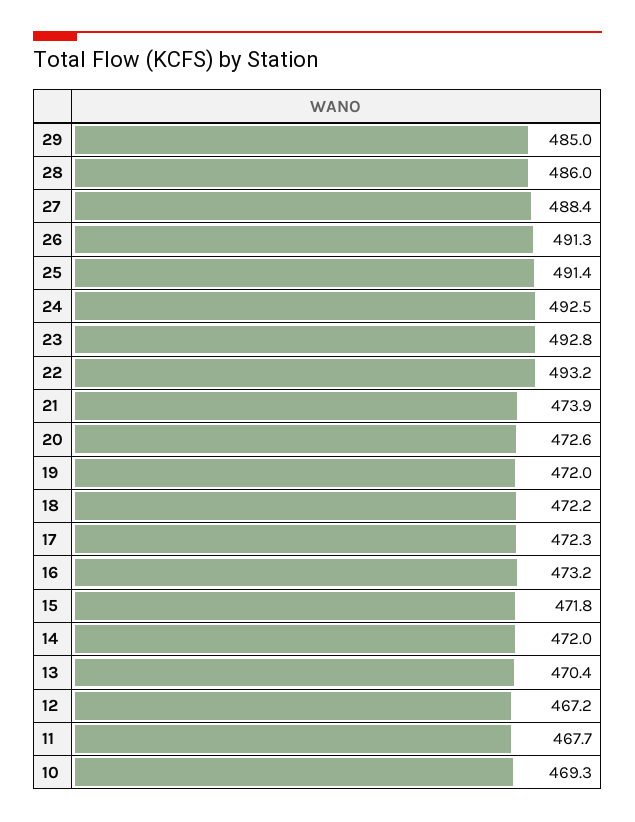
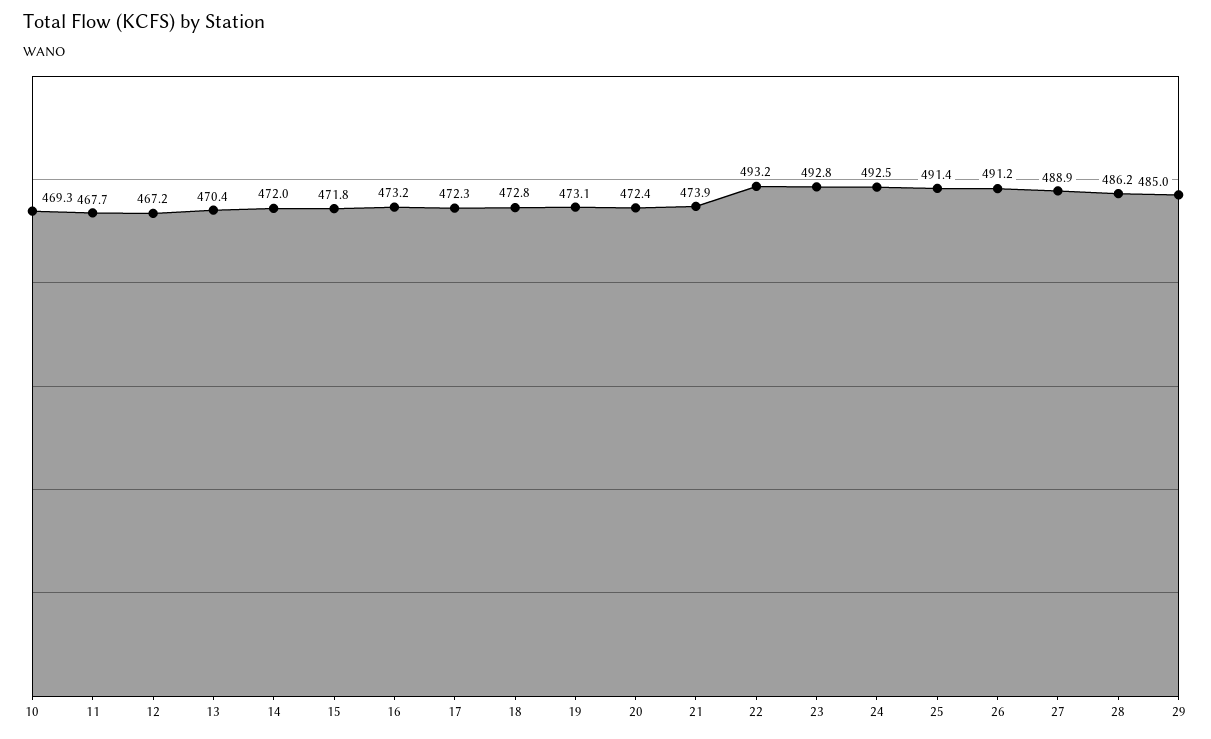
  {
    "29": 485,
-   "28": 486,
+   "28": 486.2,
-   "27": 488.4,
+   "27": 488.9,
-   "26": 491.3,
+   "26": 491.2,
    "25": 491.4,
    "24": 492.5,
    "23": 492.8,
    "22": 493.2,
    "21": 473.9,
-   "20": 472.6,
+   "20": 472.4,
-   "19": 472,
+   "19": 473.1,
-   "18": 472.2,
+   "18": 472.8,
    "17": 472.3,
    "16": 473.2,
    "15": 471.8,
    "14": 472,
    "13": 470.4,
    "12": 467.2,
    "11": 467.7,
    "10": 469.3
  }

